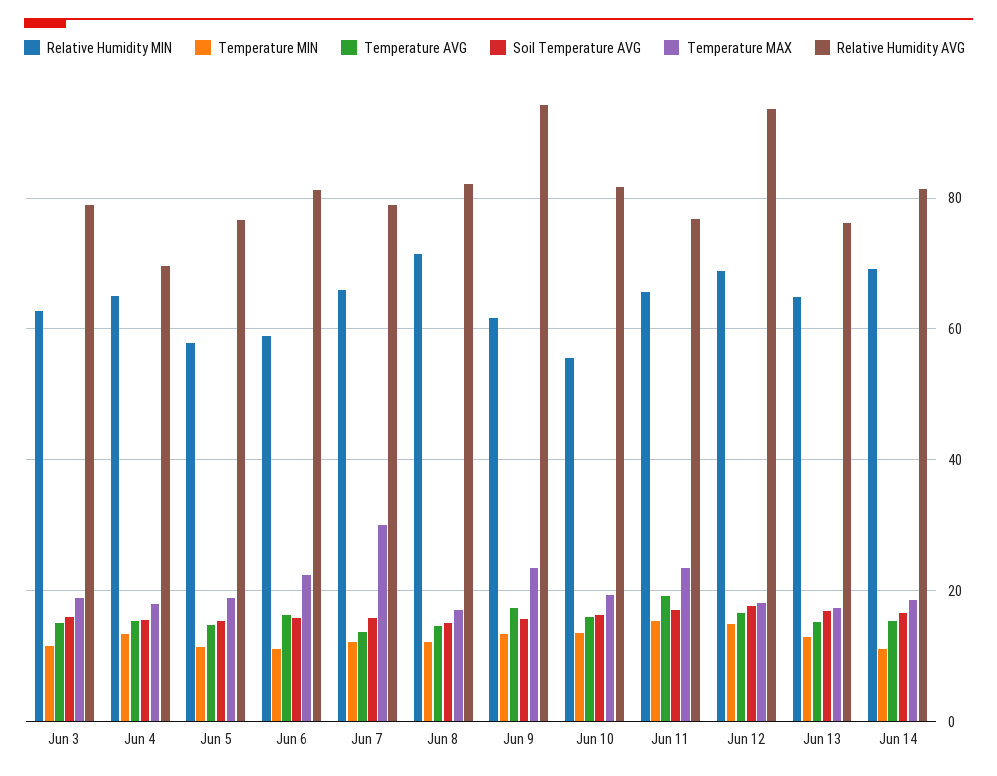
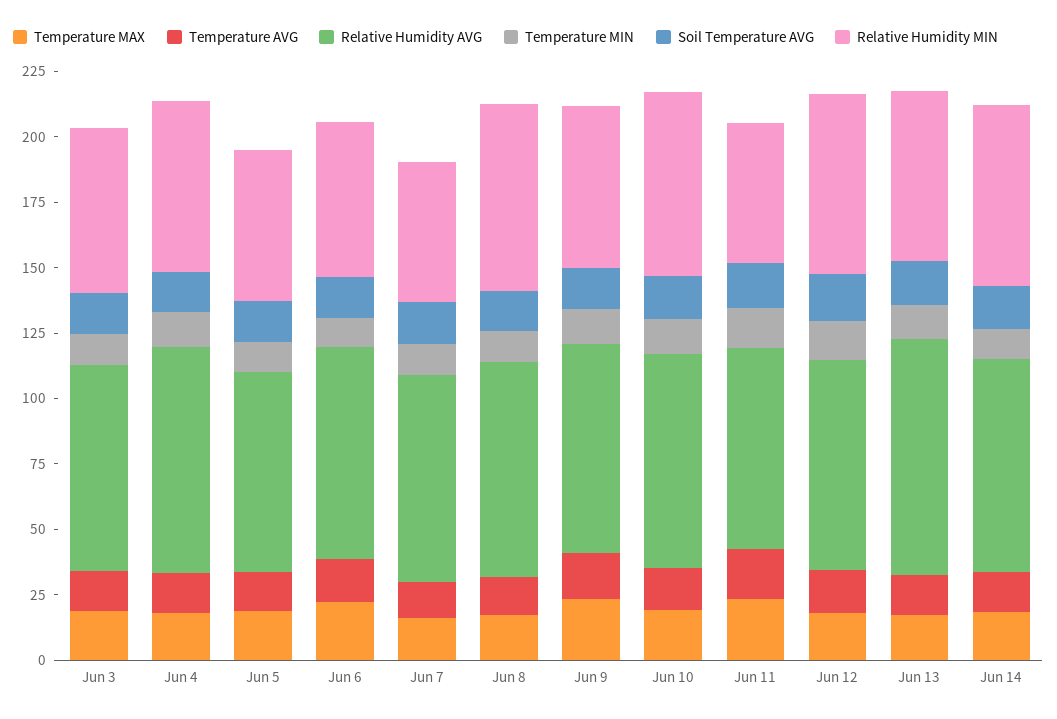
  {
    "Relative Humidity MIN": {
      "Jun 3": 62,
      "Jun 4": 66,
      "Jun 5": 58,
      "Jun 6": 60,
-     "Jun 7": 66,
+     "Jun 7": 55,
      "Jun 8": 72,
      "Jun 9": 62,
-     "Jun 10": 56,
+     "Jun 10": 70,
-     "Jun 11": 66,
+     "Jun 11": 55,
      "Jun 12": 68,
      "Jun 13": 64,
      "Jun 14": 70
    },
    "Temperature MIN": {
      "Jun 3": 12,
      "Jun 4": 14,
      "Jun 5": 12,
      "Jun 6": 12,
      "Jun 7": 12,
      "Jun 8": 12,
      "Jun 9": 14,
      "Jun 10": 14,
      "Jun 11": 16,
      "Jun 12": 14,
      "Jun 13": 12,
      "Jun 14": 12
    },
    "Temperature AVG": {
      "Jun 3": 16,
      "Jun 4": 16,
      "Jun 5": 14,
      "Jun 6": 16,
      "Jun 7": 14,
      "Jun 8": 14,
      "Jun 9": 18,
      "Jun 10": 16,
      "Jun 11": 20,
      "Jun 12": 16,
      "Jun 13": 16,
      "Jun 14": 16
    },
    "Soil Temperature AVG": {
      "Jun 3": 16,
      "Jun 4": 16,
      "Jun 5": 16,
      "Jun 6": 16,
      "Jun 7": 16,
      "Jun 8": 16,
      "Jun 9": 16,
      "Jun 10": 16,
      "Jun 11": 18,
      "Jun 12": 18,
      "Jun 13": 16,
      "Jun 14": 16
    },
    "Temperature MAX": {
      "Jun 3": 18,
      "Jun 4": 18,
      "Jun 5": 18,
      "Jun 6": 22,
-     "Jun 7": 30,
+     "Jun 7": 15,
      "Jun 8": 18,
      "Jun 9": 24,
      "Jun 10": 20,
      "Jun 11": 24,
      "Jun 12": 18,
      "Jun 13": 18,
      "Jun 14": 18
    },
    "Relative Humidity AVG": {
      "Jun 3": 80,
-     "Jun 4": 70,
+     "Jun 4": 85,
      "Jun 5": 76,
      "Jun 6": 82,
      "Jun 7": 80,
      "Jun 8": 82,
-     "Jun 9": 94,
+     "Jun 9": 80,
      "Jun 10": 82,
      "Jun 11": 76,
-     "Jun 12": 94,
+     "Jun 12": 80,
-     "Jun 13": 76,
+     "Jun 13": 90,
      "Jun 14": 82
    }
  }

